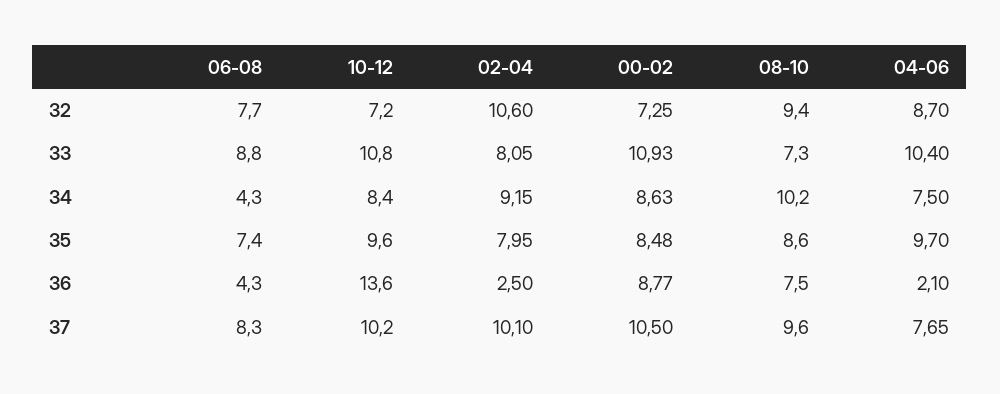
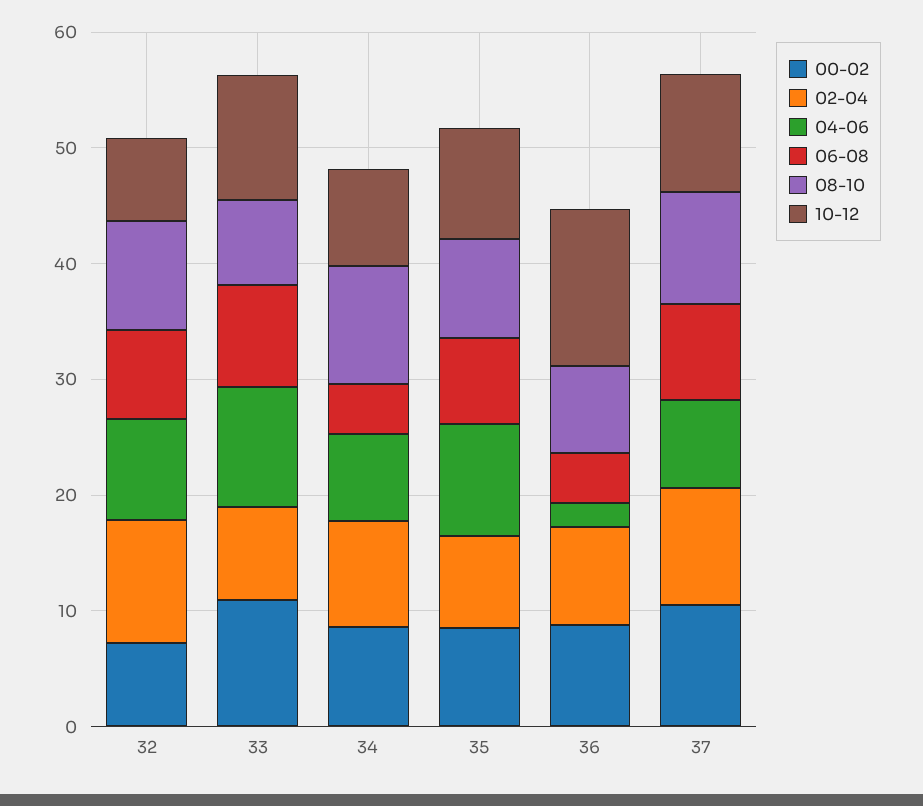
  {
    "06-08": {
      "32": 7.7,
      "33": 8.8,
      "34": 4.3,
      "35": 7.4,
      "36": 4.3,
      "37": 8.3
    },
    "10-12": {
      "32": 7.2,
      "33": 10.8,
      "34": 8.4,
      "35": 9.6,
      "36": 13.6,
      "37": 10.2
    },
    "02-04": {
      "32": 10.6,
      "33": 8.05,
      "34": 9.15,
      "35": 7.95,
-     "36": 2.5,
+     "36": 8,
      "37": 10.1
    },
    "00-02": {
      "32": 7.25,
      "33": 10.93,
      "34": 8.63,
      "35": 8.48,
      "36": 8.77,
      "37": 10.5
    },
    "08-10": {
      "32": 9.4,
      "33": 7.3,
      "34": 10.2,
      "35": 8.6,
      "36": 7.5,
      "37": 9.6
    },
    "04-06": {
      "32": 8.7,
      "33": 10.4,
      "34": 7.5,
      "35": 9.7,
      "36": 2.1,
      "37": 7.65
    }
  }

